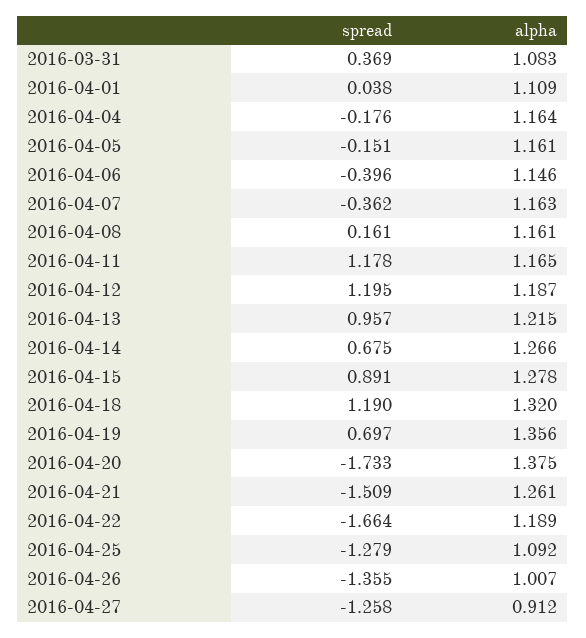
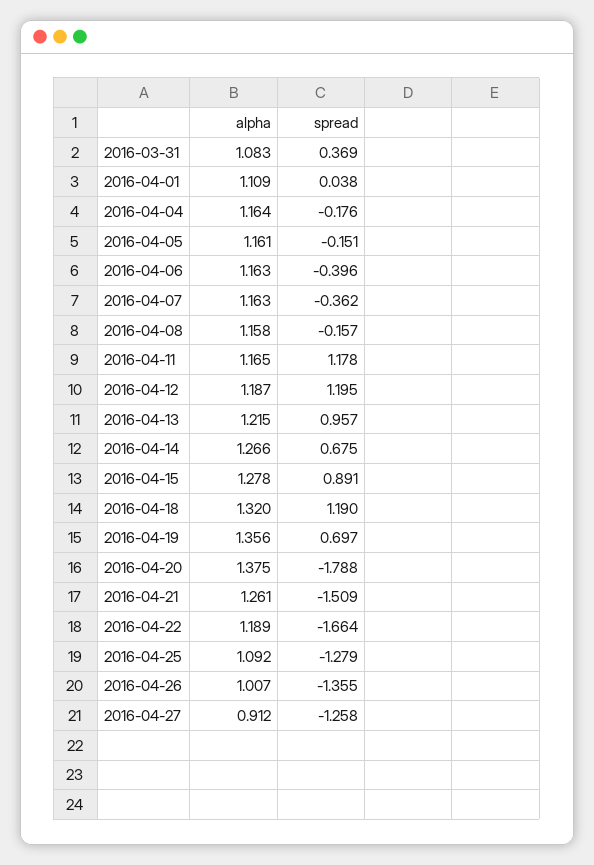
  {
    "spread": {
      "2016-03-31": 0.369,
      "2016-04-01": 0.038,
      "2016-04-04": -0.176,
      "2016-04-05": -0.151,
      "2016-04-06": -0.396,
      "2016-04-07": -0.362,
-     "2016-04-08": 0.161,
+     "2016-04-08": -0.157,
      "2016-04-11": 1.178,
      "2016-04-12": 1.195,
      "2016-04-13": 0.957,
      "2016-04-14": 0.675,
      "2016-04-15": 0.891,
      "2016-04-18": 1.19,
      "2016-04-19": 0.697,
-     "2016-04-20": -1.733,
+     "2016-04-20": -1.788,
      "2016-04-21": -1.509,
      "2016-04-22": -1.664,
      "2016-04-25": -1.279,
      "2016-04-26": -1.355,
      "2016-04-27": -1.258
    },
    "alpha": {
      "2016-03-31": 1.083,
      "2016-04-01": 1.109,
      "2016-04-04": 1.164,
      "2016-04-05": 1.161,
-     "2016-04-06": 1.146,
+     "2016-04-06": 1.163,
      "2016-04-07": 1.163,
-     "2016-04-08": 1.161,
+     "2016-04-08": 1.158,
      "2016-04-11": 1.165,
      "2016-04-12": 1.187,
      "2016-04-13": 1.215,
      "2016-04-14": 1.266,
      "2016-04-15": 1.278,
      "2016-04-18": 1.32,
      "2016-04-19": 1.356,
      "2016-04-20": 1.375,
      "2016-04-21": 1.261,
      "2016-04-22": 1.189,
      "2016-04-25": 1.092,
      "2016-04-26": 1.007,
      "2016-04-27": 0.912
    }
  }

